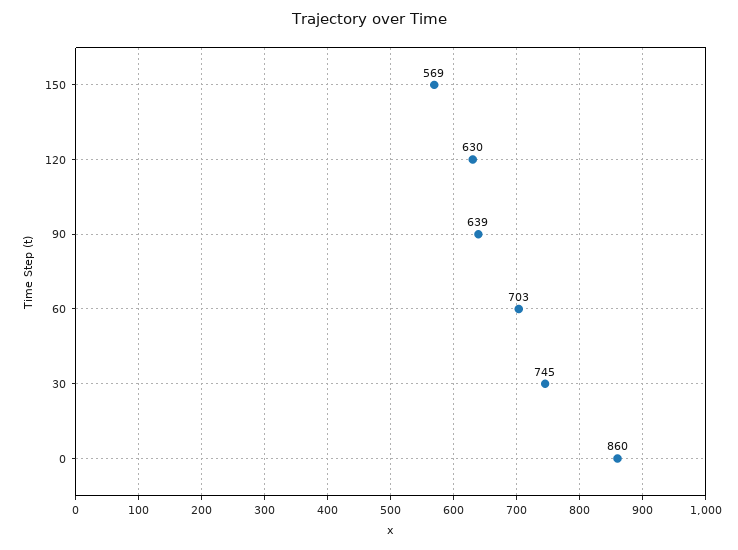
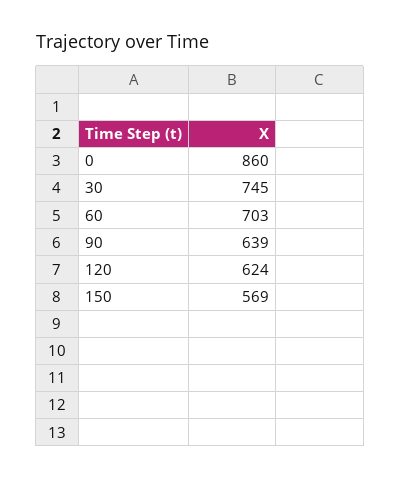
  {
    "150": 569,
-   "120": 630,
+   "120": 624,
    "90": 639,
    "60": 703,
    "30": 745,
    "0": 860
  }

